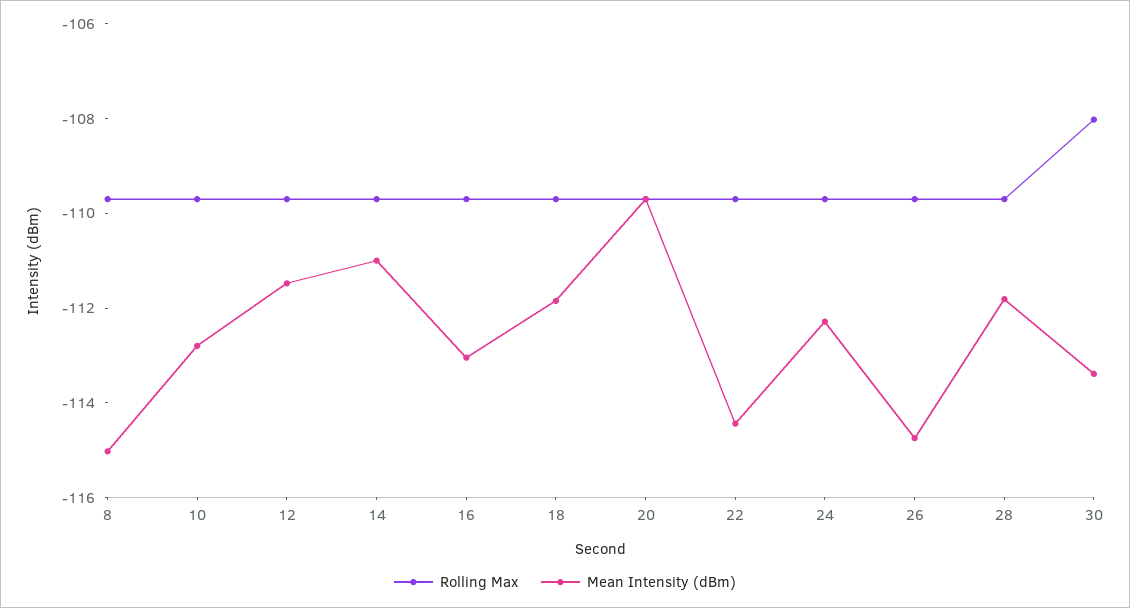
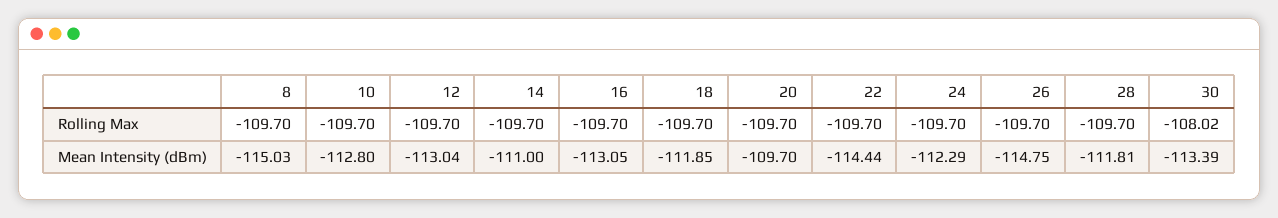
  {
    "Rolling Max": {
      "8": -109.7,
      "10": -109.7,
      "12": -109.7,
      "14": -109.7,
      "16": -109.7,
      "18": -109.7,
      "20": -109.7,
      "22": -109.7,
      "24": -109.7,
      "26": -109.7,
      "28": -109.7,
      "30": -108.02
    },
    "Mean Intensity (dBm)": {
      "8": -115.03,
      "10": -112.8,
-     "12": -111.5,
+     "12": -113.04,
      "14": -111,
      "16": -113.05,
      "18": -111.85,
      "20": -109.7,
      "22": -114.44,
      "24": -112.29,
      "26": -114.75,
      "28": -111.81,
      "30": -113.39
    }
  }

